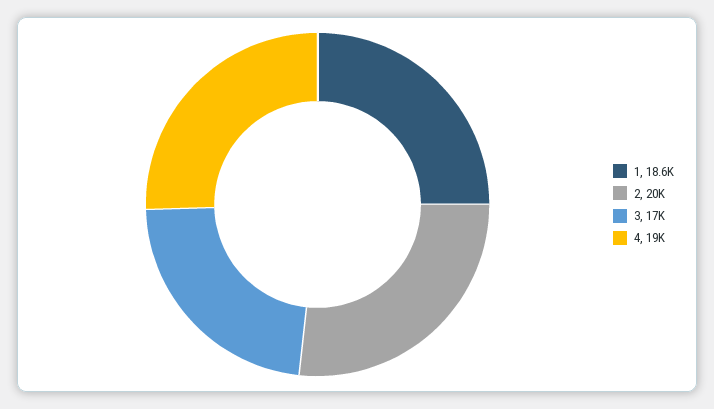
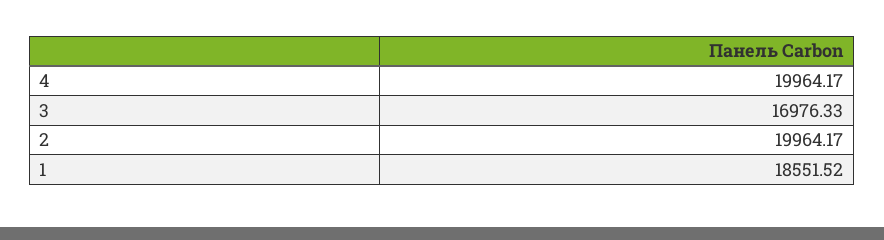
  {
    "1": 18551.52,
    "2": 19964.17,
    "3": 16976.33,
-   "4": 19000
+   "4": 19964.17
  }

